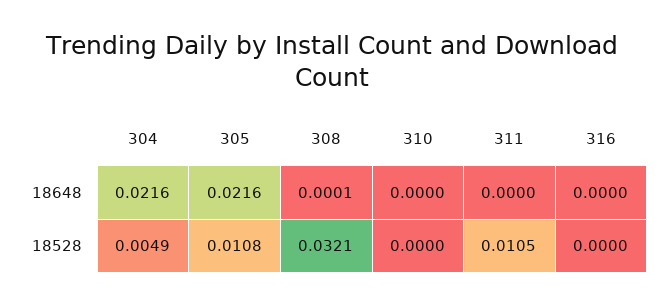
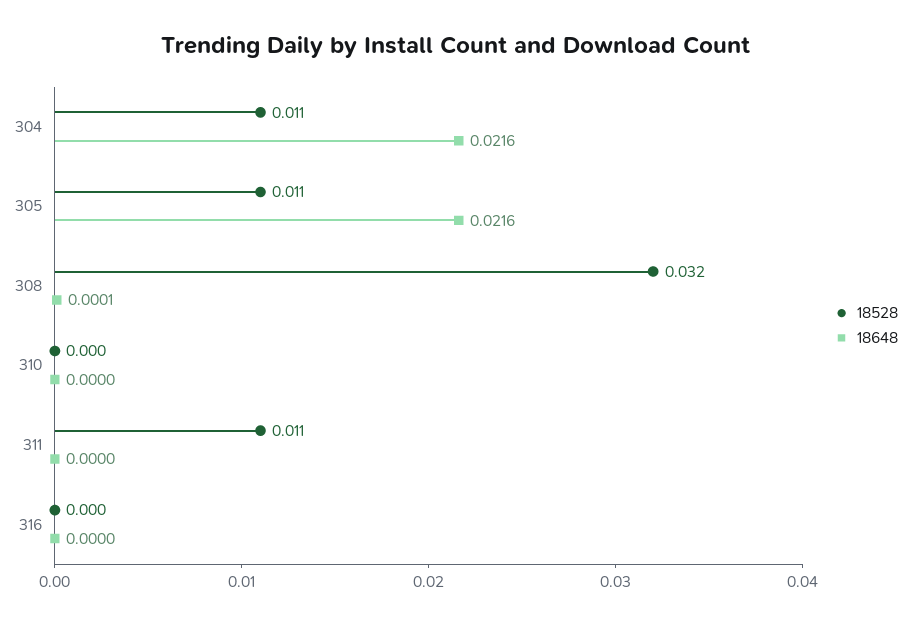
  {
    "18648": {
      "304": 0.0216,
      "305": 0.0216,
      "308": 0.0001,
      "310": 0,
      "311": 0,
      "316": 0
    },
    "18528": {
-     "304": 0.0049,
+     "304": 0.011,
      "305": 0.0108,
      "308": 0.0321,
      "310": 0,
      "311": 0.0105,
      "316": 0
    }
  }

